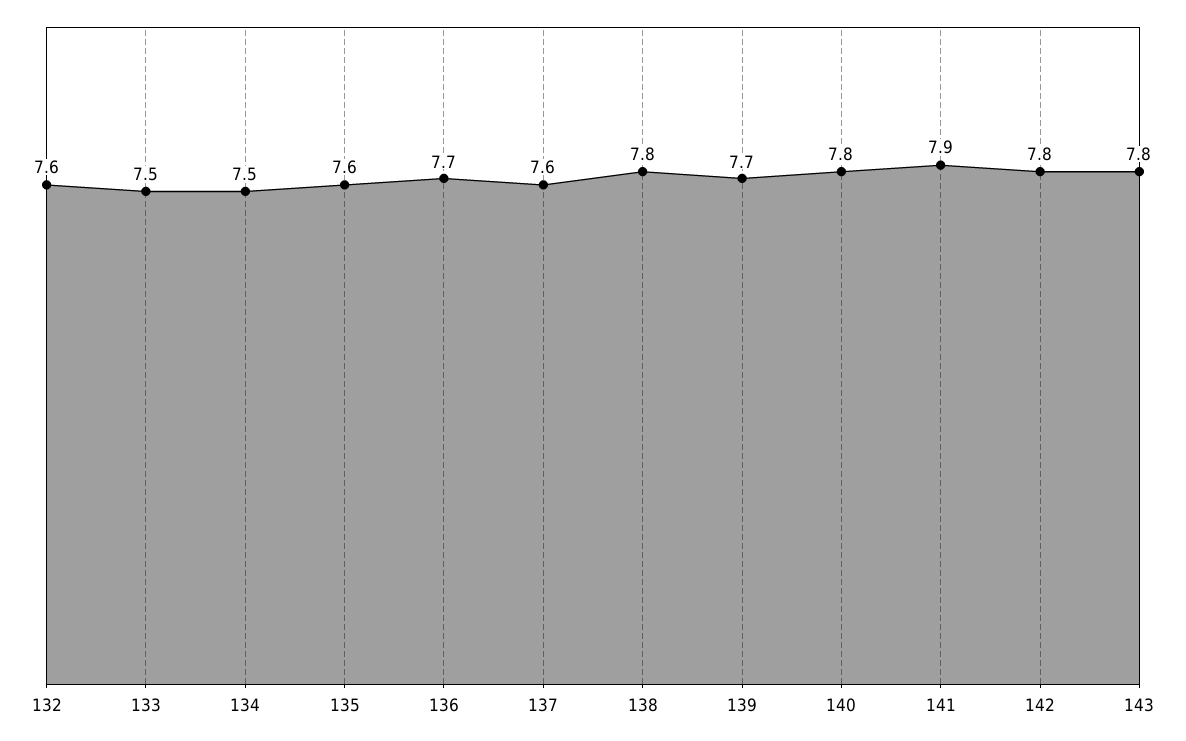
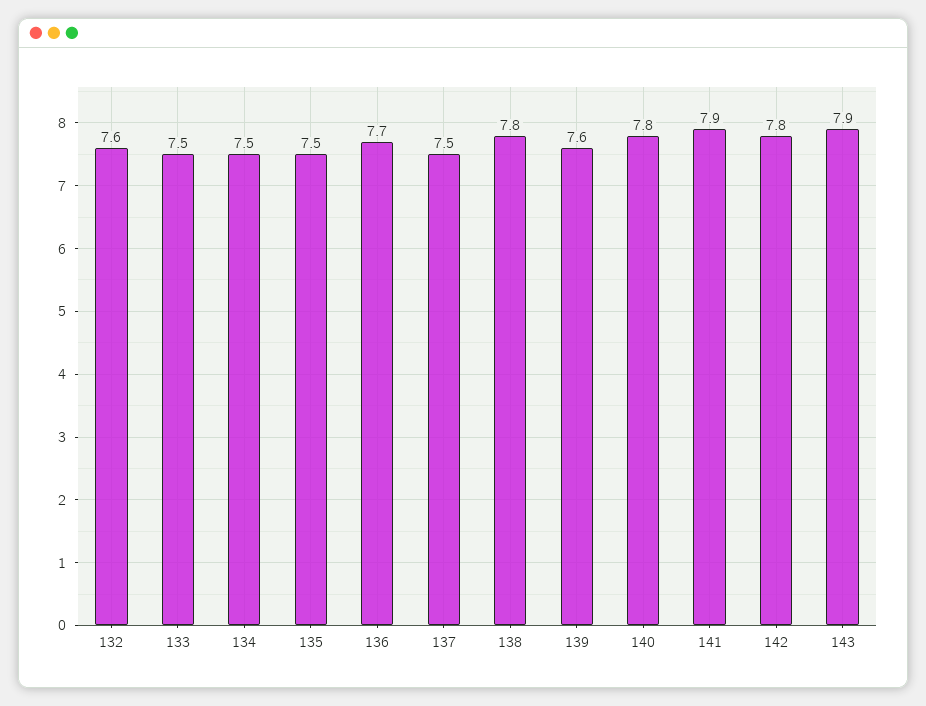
  {
    "132": 7.6,
    "133": 7.5,
    "134": 7.5,
-   "135": 7.6,
+   "135": 7.5,
    "136": 7.7,
-   "137": 7.6,
+   "137": 7.5,
    "138": 7.8,
-   "139": 7.7,
+   "139": 7.6,
    "140": 7.8,
    "141": 7.9,
    "142": 7.8,
-   "143": 7.8
+   "143": 7.9
  }

